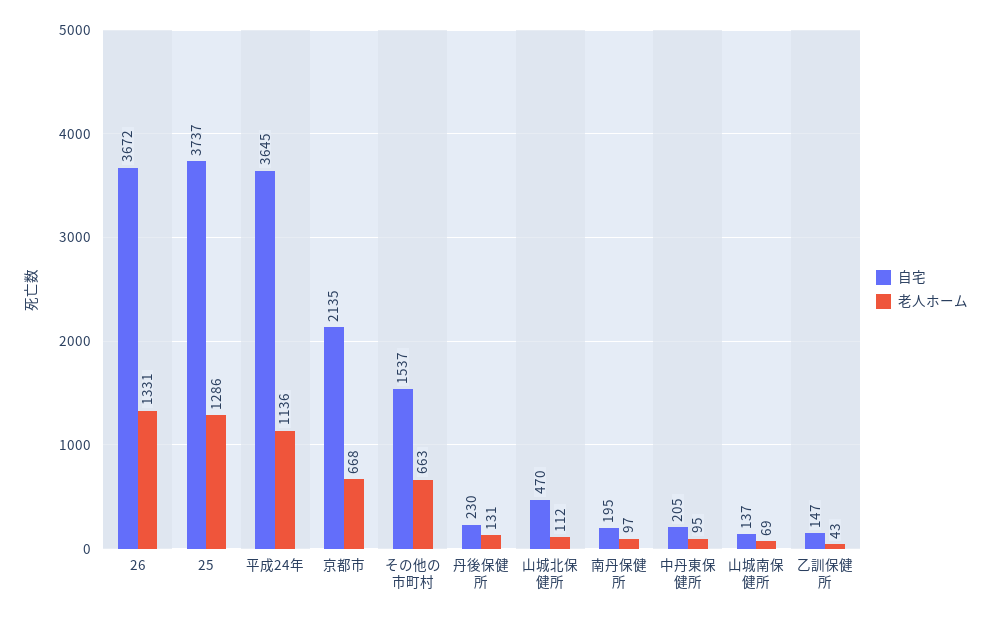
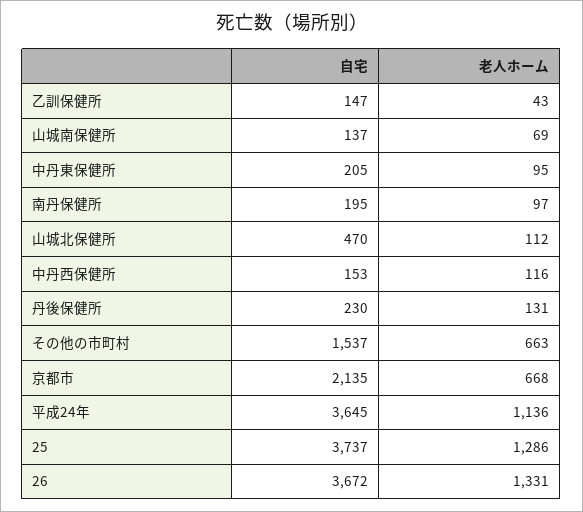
  {
    "自宅": {
      "26": 3672,
      "25": 3737,
      "平成24年": 3645,
      "京都市": 2135,
      "その他の市町村": 1537,
      "丹後保健所": 230,
      "山城北保健所": 470,
      "南丹保健所": 195,
      "中丹東保健所": 205,
      "山城南保健所": 137,
-     "乙訓保健所": 147
+     "乙訓保健所": 147,
+     "中丹西保健所": 153
    },
    "老人ホーム": {
      "26": 1331,
      "25": 1286,
      "平成24年": 1136,
      "京都市": 668,
      "その他の市町村": 663,
      "丹後保健所": 131,
      "山城北保健所": 112,
      "南丹保健所": 97,
      "中丹東保健所": 95,
      "山城南保健所": 69,
-     "乙訓保健所": 43
+     "乙訓保健所": 43,
+     "中丹西保健所": 116
    }
  }

